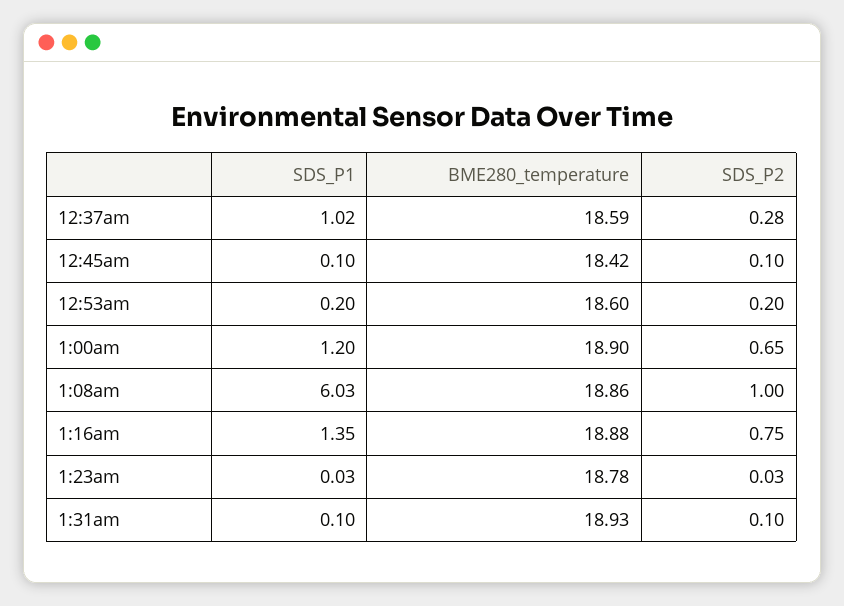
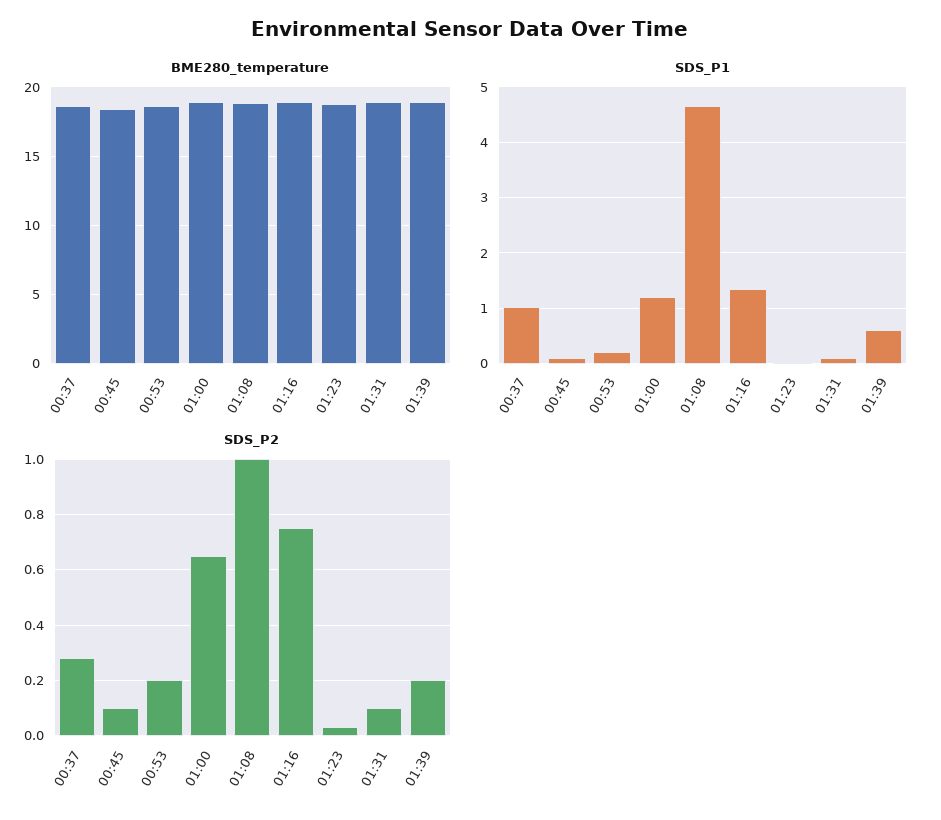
  {
    "SDS_P1": {
      "12:37am": 1.02,
      "12:45am": 0.1,
      "12:53am": 0.2,
      "1:00am": 1.2,
-     "1:08am": 6.03,
+     "1:08am": 4.6,
      "1:16am": 1.35,
      "1:23am": 0.03,
-     "1:31am": 0.1
+     "1:31am": 0.1,
+     "01:39": 0.6
    },
    "BME280_temperature": {
      "12:37am": 18.59,
      "12:45am": 18.42,
      "12:53am": 18.6,
      "1:00am": 18.9,
      "1:08am": 18.86,
      "1:16am": 18.88,
      "1:23am": 18.78,
-     "1:31am": 18.93
+     "1:31am": 18.93,
+     "01:39": 19
    },
    "SDS_P2": {
      "12:37am": 0.28,
      "12:45am": 0.1,
      "12:53am": 0.2,
      "1:00am": 0.65,
      "1:08am": 1,
      "1:16am": 0.75,
      "1:23am": 0.03,
-     "1:31am": 0.1
+     "1:31am": 0.1,
+     "01:39": 0.2
    }
  }

